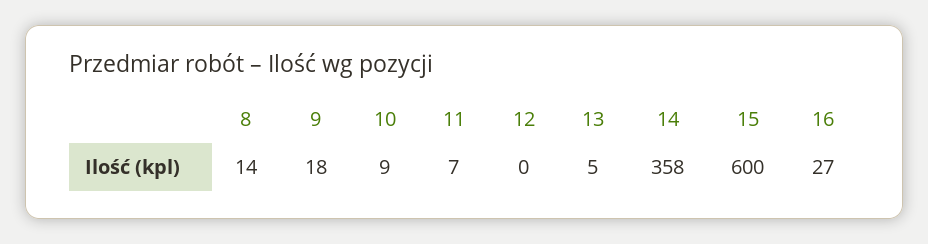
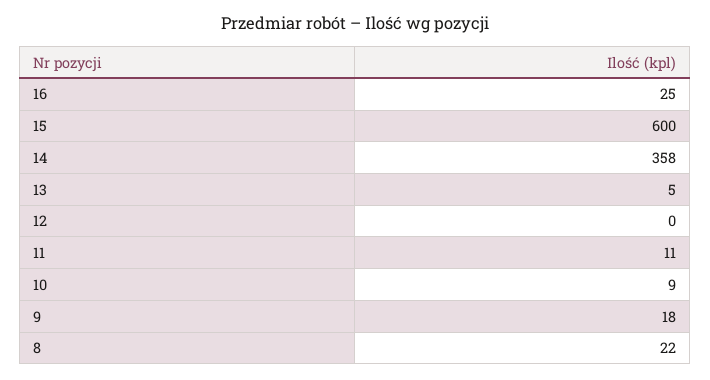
  {
-   "8": 14,
+   "8": 22,
    "9": 18,
    "10": 9,
-   "11": 7,
+   "11": 11,
    "12": 0,
    "13": 5,
    "14": 358,
    "15": 600,
-   "16": 27
+   "16": 25
  }

